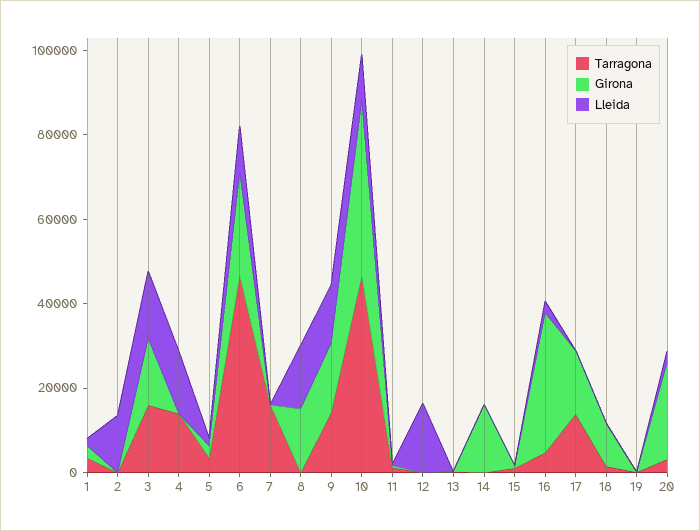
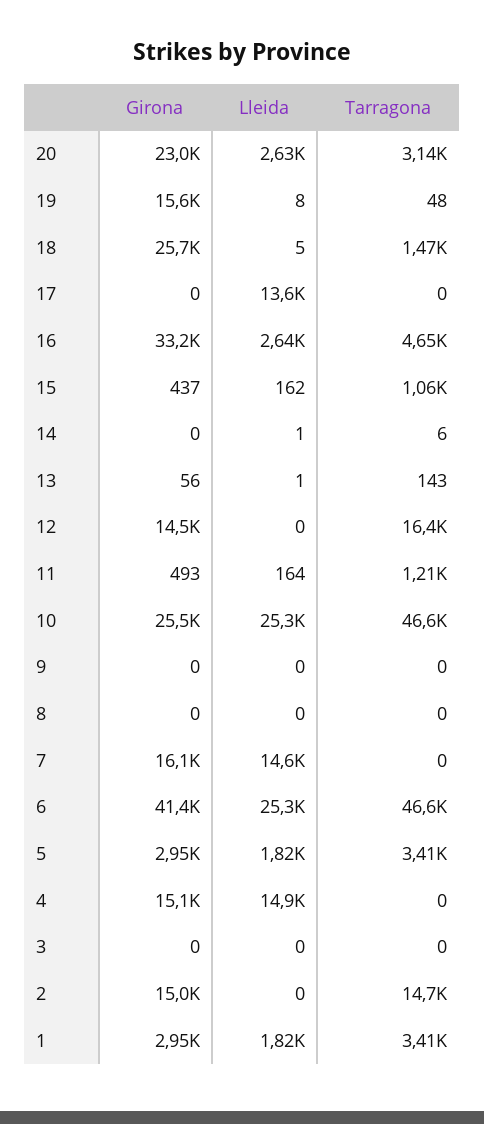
  {
    "Tarragona": {
      "1": 3410,
-     "2": 0,
+     "2": 14700,
-     "3": 15000,
+     "3": 0,
-     "4": 15000,
+     "4": 0,
      "5": 3410,
      "6": 46600,
-     "7": 15000,
+     "7": 0,
      "8": 0,
-     "9": 15000,
+     "9": 0,
      "10": 46600,
      "11": 1210,
-     "12": 0,
+     "12": 16400,
      "13": 143,
      "14": 6,
      "15": 1060,
      "16": 4650,
-     "17": 15000,
+     "17": 0,
      "18": 1470,
      "19": 48,
      "20": 3140
    },
    "Girona": {
      "1": 2950,
-     "2": 0,
+     "2": 15000,
-     "3": 15000,
+     "3": 0,
-     "4": 0,
+     "4": 15100,
      "5": 2950,
-     "6": 25000,
+     "6": 41400,
-     "7": 0,
+     "7": 16100,
-     "8": 15000,
+     "8": 0,
-     "9": 15000,
+     "9": 0,
-     "10": 40000,
+     "10": 25500,
      "11": 493,
-     "12": 0,
+     "12": 14500,
      "13": 56,
-     "14": 15000,
+     "14": 0,
      "15": 437,
      "16": 33200,
-     "17": 15000,
+     "17": 0,
-     "18": 10000,
+     "18": 25700,
-     "19": 0,
+     "19": 15600,
      "20": 23000
    },
    "Lleida": {
      "1": 1820,
-     "2": 15000,
+     "2": 0,
-     "3": 15000,
+     "3": 0,
      "4": 14900,
      "5": 1820,
-     "6": 10000,
+     "6": 25300,
-     "7": 0,
+     "7": 14600,
-     "8": 15000,
+     "8": 0,
-     "9": 15000,
+     "9": 0,
-     "10": 10000,
+     "10": 25300,
      "11": 164,
-     "12": 15000,
+     "12": 0,
      "13": 1,
      "14": 1,
      "15": 162,
      "16": 2640,
-     "17": 0,
+     "17": 13600,
      "18": 5,
      "19": 8,
      "20": 2630
    }
  }

